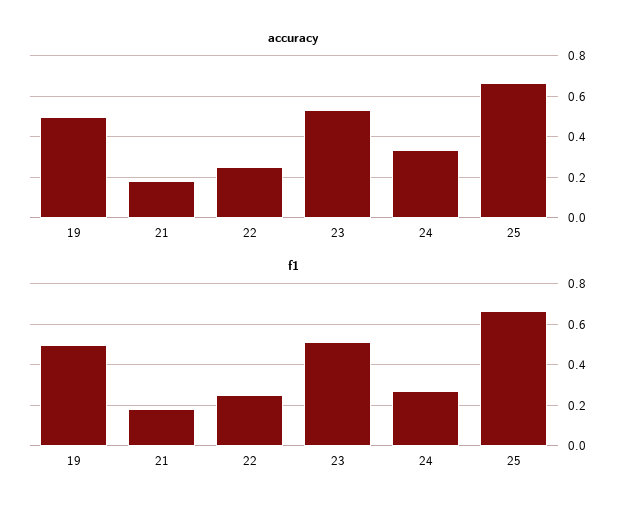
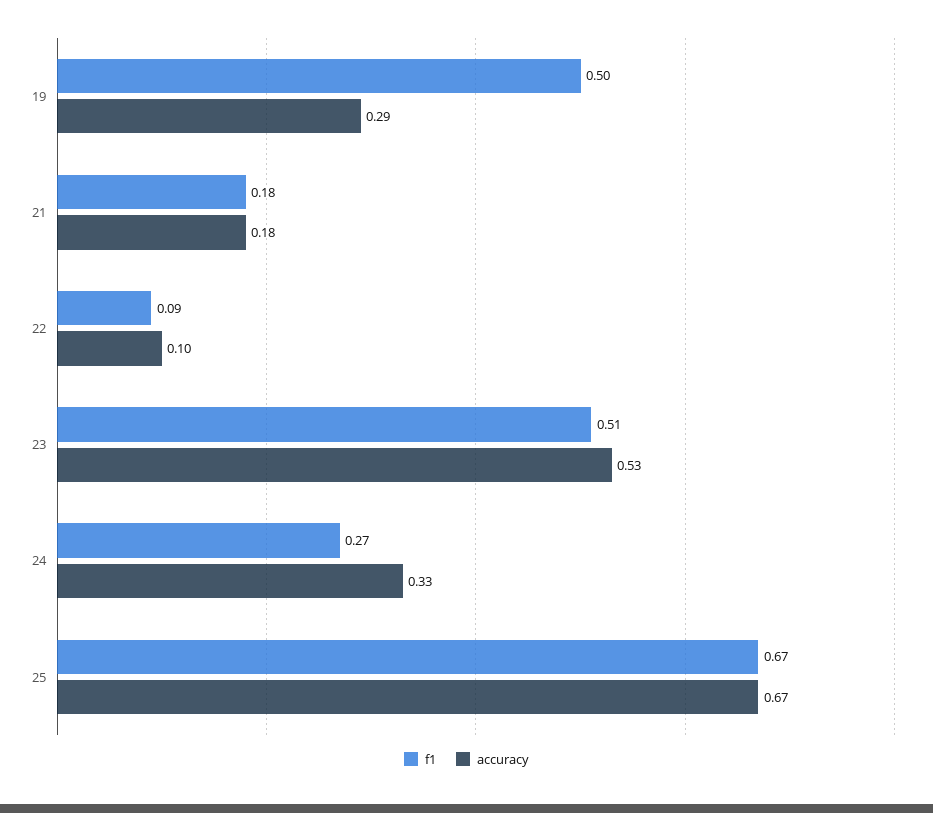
  {
    "accuracy": {
-     "19": 0.5,
+     "19": 0.29,
      "21": 0.18,
-     "22": 0.25,
+     "22": 0.1,
      "23": 0.53,
      "24": 0.33,
      "25": 0.67
    },
    "f1": {
      "19": 0.5,
      "21": 0.18,
-     "22": 0.25,
+     "22": 0.09,
      "23": 0.51,
      "24": 0.27,
      "25": 0.67
    }
  }

